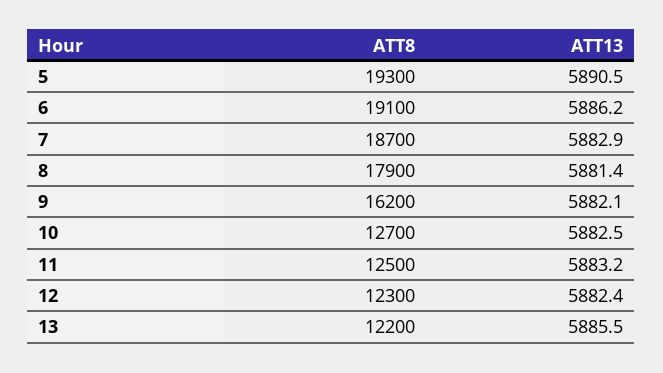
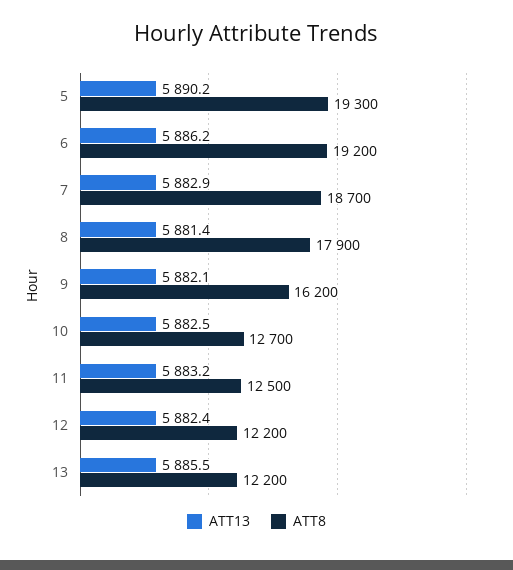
  {
    "ATT8": {
      "5": 19300,
-     "6": 19100,
+     "6": 19200,
      "7": 18700,
      "8": 17900,
      "9": 16200,
      "10": 12700,
      "11": 12500,
-     "12": 12300,
+     "12": 12200,
      "13": 12200
    },
    "ATT13": {
-     "5": 5890.5,
+     "5": 5890.2,
      "6": 5886.2,
      "7": 5882.9,
      "8": 5881.4,
      "9": 5882.1,
      "10": 5882.5,
      "11": 5883.2,
      "12": 5882.4,
      "13": 5885.5
    }
  }

